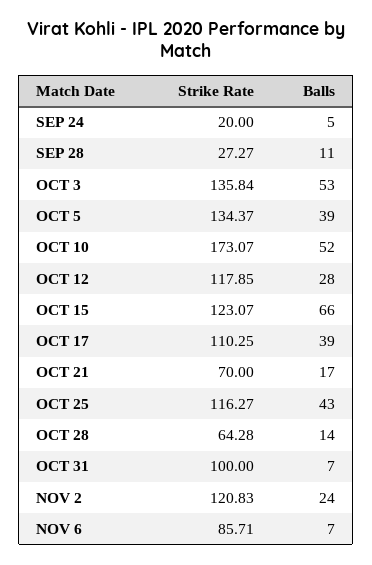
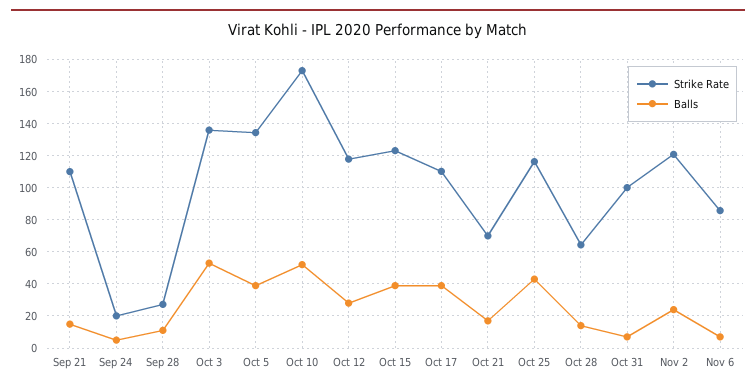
  {
    "Strike Rate": {
      "SEP 24": 20,
      "SEP 28": 27.27,
      "OCT 3": 135.84,
      "OCT 5": 134.37,
      "OCT 10": 173.07,
      "OCT 12": 117.85,
      "OCT 15": 123.07,
      "OCT 17": 110.25,
      "OCT 21": 70,
      "OCT 25": 116.27,
      "OCT 28": 64.28,
      "OCT 31": 100,
      "NOV 2": 120.83,
-     "NOV 6": 85.71
+     "NOV 6": 85.71,
+     "Sep 21": 110
    },
    "Balls": {
      "SEP 24": 5,
      "SEP 28": 11,
      "OCT 3": 53,
      "OCT 5": 39,
      "OCT 10": 52,
      "OCT 12": 28,
-     "OCT 15": 66,
+     "OCT 15": 40,
      "OCT 17": 39,
      "OCT 21": 17,
      "OCT 25": 43,
      "OCT 28": 14,
      "OCT 31": 7,
      "NOV 2": 24,
-     "NOV 6": 7
+     "NOV 6": 7,
+     "Sep 21": 15
    }
  }

